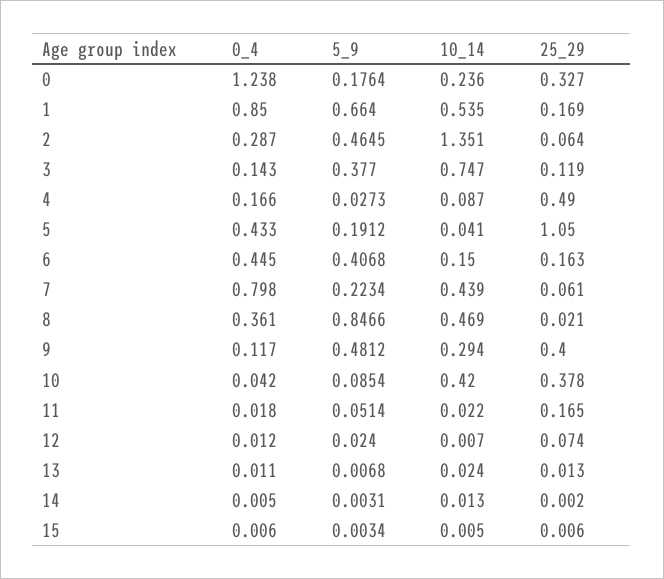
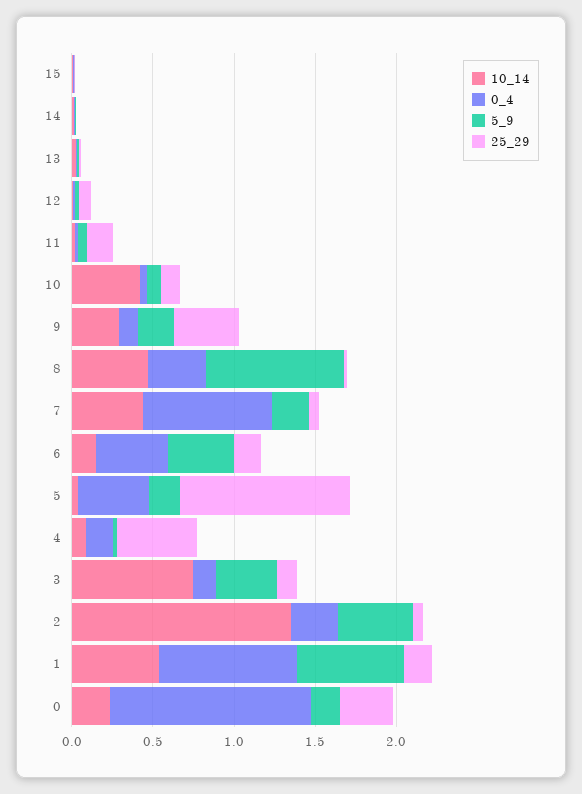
  {
    "0_4": {
      "0": 1.238,
      "1": 0.85,
      "2": 0.287,
      "3": 0.143,
      "4": 0.166,
      "5": 0.433,
      "6": 0.445,
      "7": 0.798,
      "8": 0.361,
      "9": 0.117,
      "10": 0.042,
      "11": 0.018,
      "12": 0.012,
      "13": 0.011,
      "14": 0.005,
      "15": 0.006
    },
    "5_9": {
      "0": 0.1764,
      "1": 0.664,
      "2": 0.4645,
      "3": 0.377,
      "4": 0.0273,
      "5": 0.1912,
      "6": 0.4068,
      "7": 0.2234,
      "8": 0.8466,
-     "9": 0.4812,
+     "9": 0.2,
      "10": 0.0854,
      "11": 0.0514,
      "12": 0.024,
      "13": 0.0068,
      "14": 0.0031,
      "15": 0.0034
    },
    "10_14": {
      "0": 0.236,
      "1": 0.535,
      "2": 1.351,
      "3": 0.747,
      "4": 0.087,
      "5": 0.041,
      "6": 0.15,
      "7": 0.439,
      "8": 0.469,
      "9": 0.294,
      "10": 0.42,
      "11": 0.022,
      "12": 0.007,
      "13": 0.024,
      "14": 0.013,
      "15": 0.005
    },
    "25_29": {
      "0": 0.327,
      "1": 0.169,
      "2": 0.064,
      "3": 0.119,
      "4": 0.49,
      "5": 1.05,
      "6": 0.163,
      "7": 0.061,
      "8": 0.021,
      "9": 0.4,
-     "10": 0.378,
+     "10": 0.1,
      "11": 0.165,
      "12": 0.074,
      "13": 0.013,
      "14": 0.002,
      "15": 0.006
    }
  }

